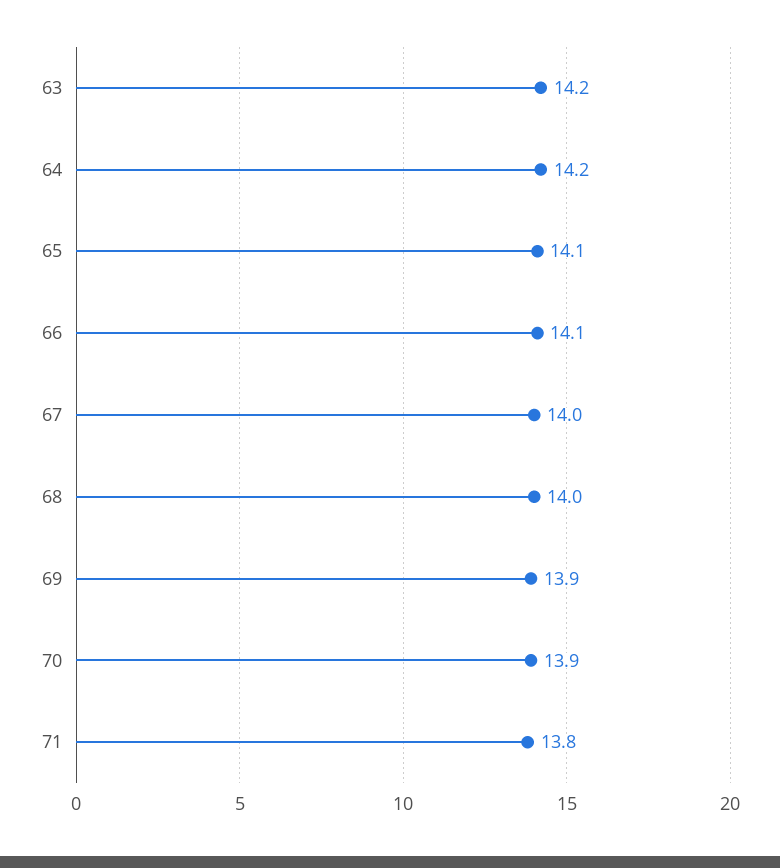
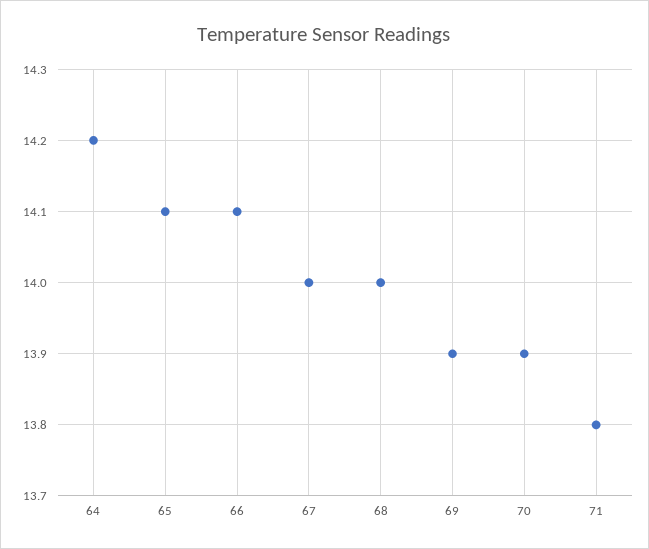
  {
-   "63": 14.2,
    "64": 14.2,
    "65": 14.1,
    "66": 14.1,
    "67": 14,
    "68": 14,
    "69": 13.9,
    "70": 13.9,
    "71": 13.8
  }

